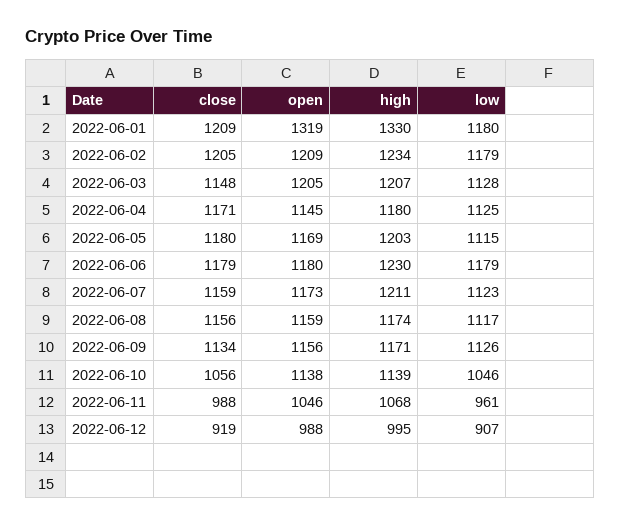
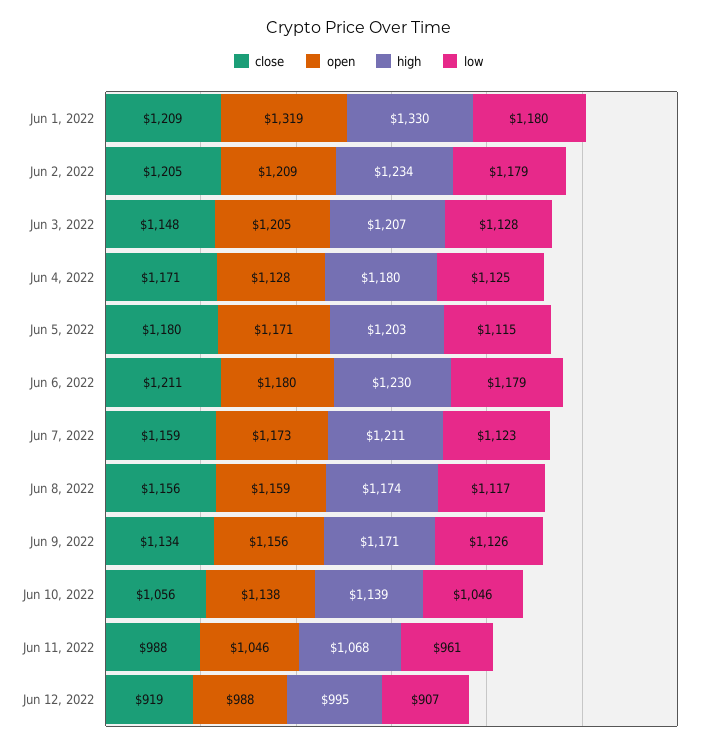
  {
    "close": {
      "2022-06-01": 1209,
      "2022-06-02": 1205,
      "2022-06-03": 1148,
      "2022-06-04": 1171,
      "2022-06-05": 1180,
-     "2022-06-06": 1179,
+     "2022-06-06": 1211,
      "2022-06-07": 1159,
      "2022-06-08": 1156,
      "2022-06-09": 1134,
      "2022-06-10": 1056,
      "2022-06-11": 988,
      "2022-06-12": 919
    },
    "open": {
      "2022-06-01": 1319,
      "2022-06-02": 1209,
      "2022-06-03": 1205,
-     "2022-06-04": 1145,
+     "2022-06-04": 1128,
-     "2022-06-05": 1169,
+     "2022-06-05": 1171,
      "2022-06-06": 1180,
      "2022-06-07": 1173,
      "2022-06-08": 1159,
      "2022-06-09": 1156,
      "2022-06-10": 1138,
      "2022-06-11": 1046,
      "2022-06-12": 988
    },
    "high": {
      "2022-06-01": 1330,
      "2022-06-02": 1234,
      "2022-06-03": 1207,
      "2022-06-04": 1180,
      "2022-06-05": 1203,
      "2022-06-06": 1230,
      "2022-06-07": 1211,
      "2022-06-08": 1174,
      "2022-06-09": 1171,
      "2022-06-10": 1139,
      "2022-06-11": 1068,
      "2022-06-12": 995
    },
    "low": {
      "2022-06-01": 1180,
      "2022-06-02": 1179,
      "2022-06-03": 1128,
      "2022-06-04": 1125,
      "2022-06-05": 1115,
      "2022-06-06": 1179,
      "2022-06-07": 1123,
      "2022-06-08": 1117,
      "2022-06-09": 1126,
      "2022-06-10": 1046,
      "2022-06-11": 961,
      "2022-06-12": 907
    }
  }

